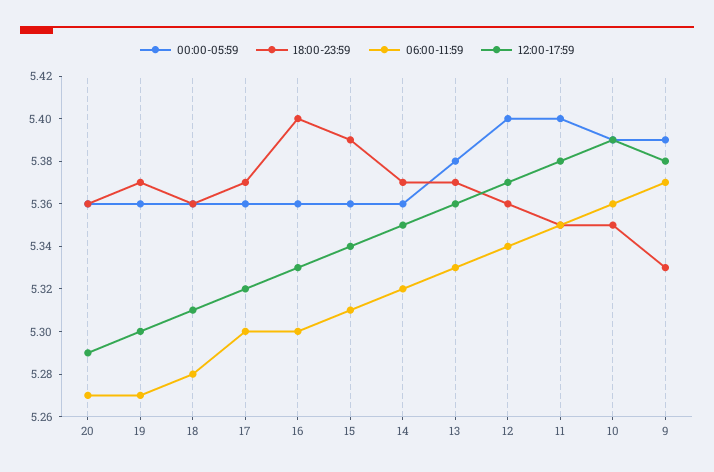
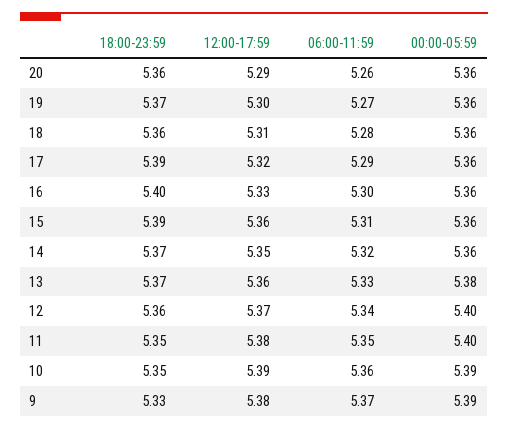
  {
    "00:00-05:59": {
      "20": 5.36,
      "19": 5.36,
      "18": 5.36,
      "17": 5.36,
      "16": 5.36,
      "15": 5.36,
      "14": 5.36,
      "13": 5.38,
      "12": 5.4,
      "11": 5.4,
      "10": 5.39,
      "9": 5.39
    },
    "18:00-23:59": {
      "20": 5.36,
      "19": 5.37,
      "18": 5.36,
-     "17": 5.37,
+     "17": 5.39,
      "16": 5.4,
      "15": 5.39,
      "14": 5.37,
      "13": 5.37,
      "12": 5.36,
      "11": 5.35,
      "10": 5.35,
      "9": 5.33
    },
    "06:00-11:59": {
-     "20": 5.27,
+     "20": 5.26,
      "19": 5.27,
      "18": 5.28,
-     "17": 5.3,
+     "17": 5.29,
      "16": 5.3,
      "15": 5.31,
      "14": 5.32,
      "13": 5.33,
      "12": 5.34,
      "11": 5.35,
      "10": 5.36,
      "9": 5.37
    },
    "12:00-17:59": {
      "20": 5.29,
      "19": 5.3,
      "18": 5.31,
      "17": 5.32,
      "16": 5.33,
-     "15": 5.34,
+     "15": 5.36,
      "14": 5.35,
      "13": 5.36,
      "12": 5.37,
      "11": 5.38,
      "10": 5.39,
      "9": 5.38
    }
  }

